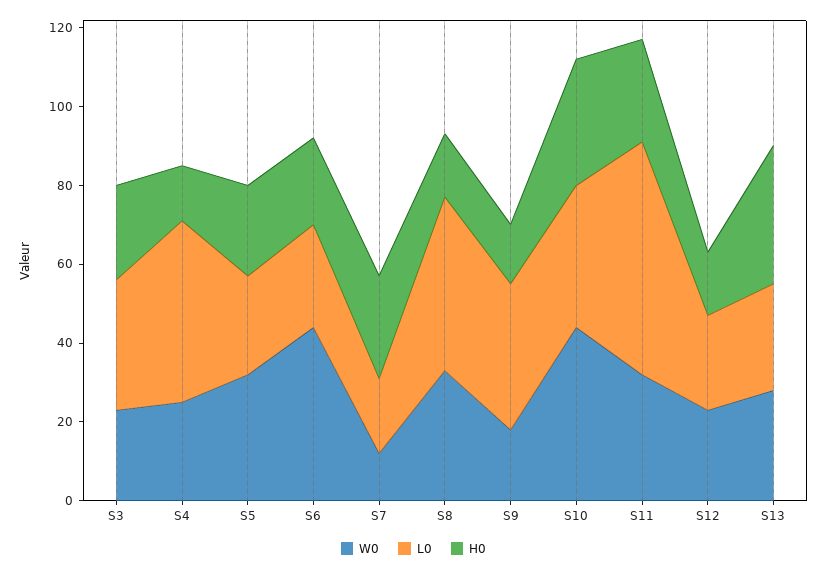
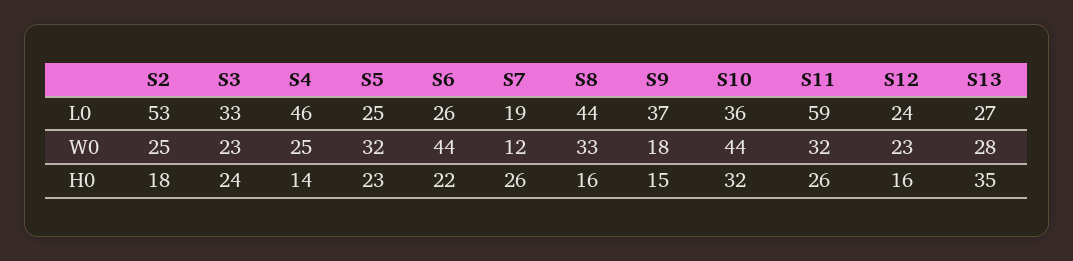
  {
    "W0": {
      "S3": 23,
      "S4": 25,
      "S5": 32,
      "S6": 44,
      "S7": 12,
      "S8": 33,
      "S9": 18,
      "S10": 44,
      "S11": 32,
      "S12": 23,
-     "S13": 28
+     "S13": 28,
+     "S2": 25
    },
    "L0": {
      "S3": 33,
      "S4": 46,
      "S5": 25,
      "S6": 26,
      "S7": 19,
      "S8": 44,
      "S9": 37,
      "S10": 36,
      "S11": 59,
      "S12": 24,
-     "S13": 27
+     "S13": 27,
+     "S2": 53
    },
    "H0": {
      "S3": 24,
      "S4": 14,
      "S5": 23,
      "S6": 22,
      "S7": 26,
      "S8": 16,
      "S9": 15,
      "S10": 32,
      "S11": 26,
      "S12": 16,
-     "S13": 35
+     "S13": 35,
+     "S2": 18
    }
  }

